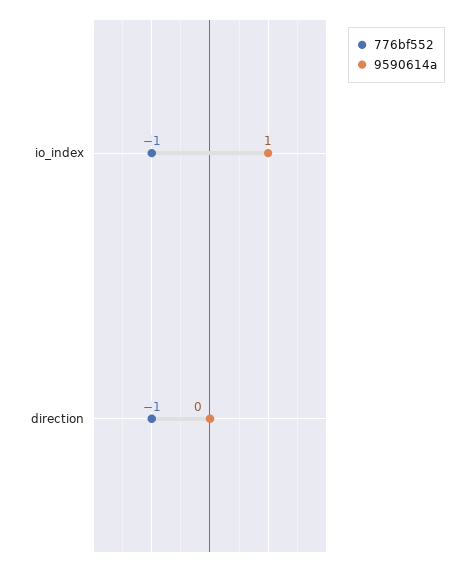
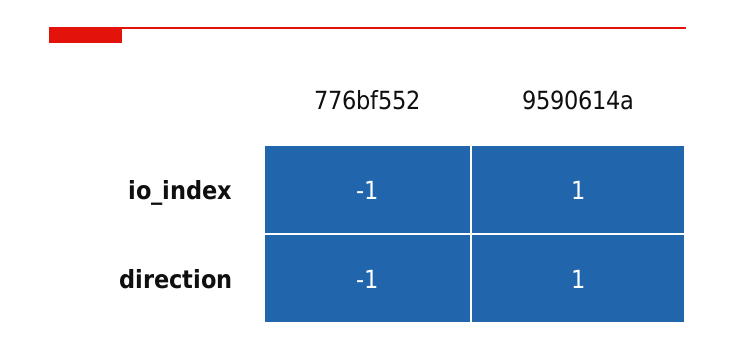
  {
    "776bf552": {
      "io_index": -1,
      "direction": -1
    },
    "9590614a": {
      "io_index": 1,
-     "direction": 0
+     "direction": 1
    }
  }

